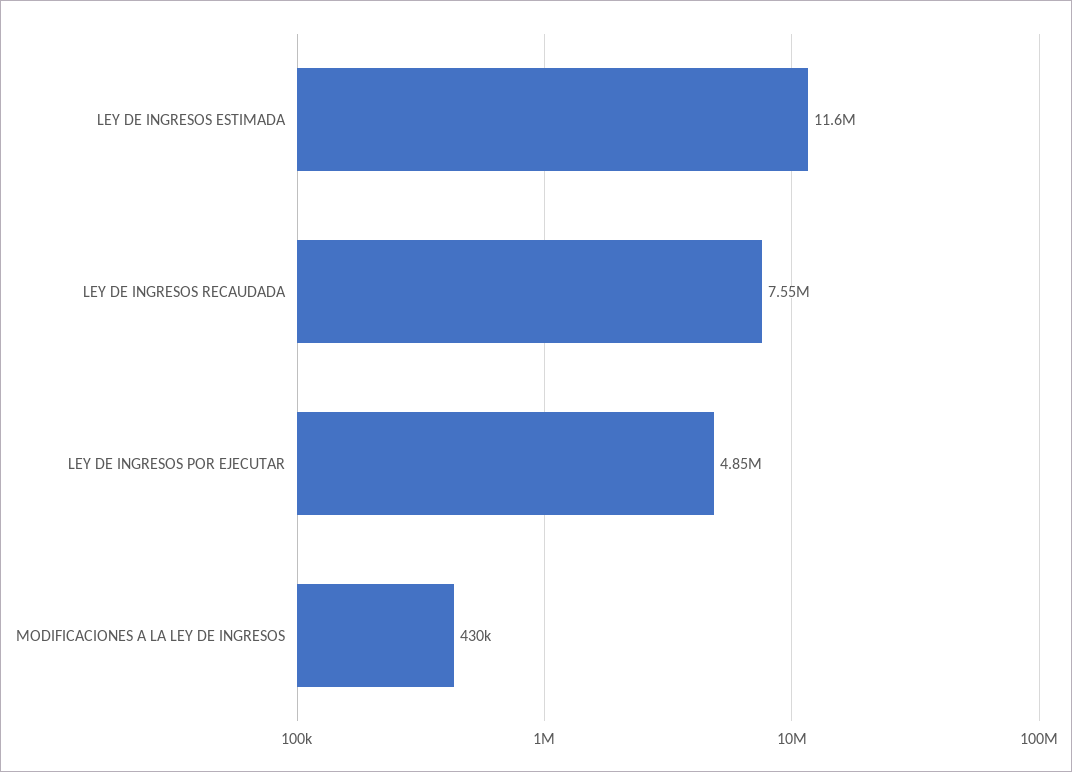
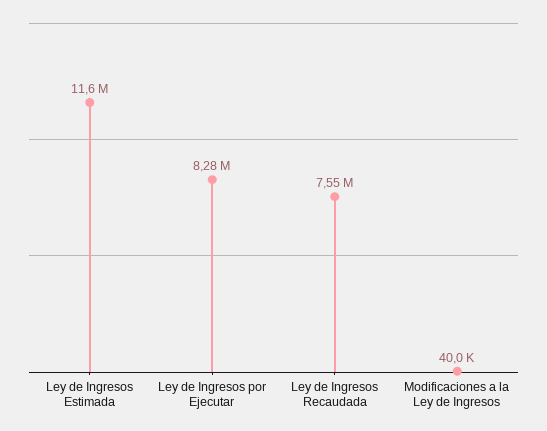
  {
    "LEY DE INGRESOS ESTIMADA": 11600000,
    "LEY DE INGRESOS RECAUDADA": 7550000,
-   "LEY DE INGRESOS POR EJECUTAR": 4850000,
+   "LEY DE INGRESOS POR EJECUTAR": 8280000,
-   "MODIFICACIONES A LA LEY DE INGRESOS": 430000
+   "MODIFICACIONES A LA LEY DE INGRESOS": 40000
  }

